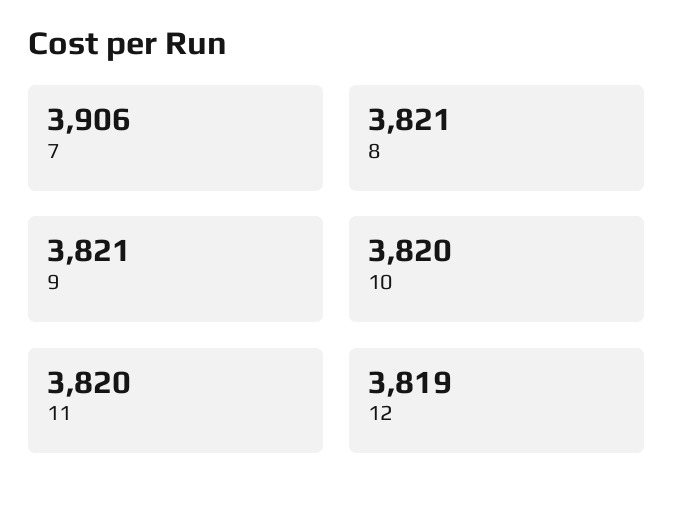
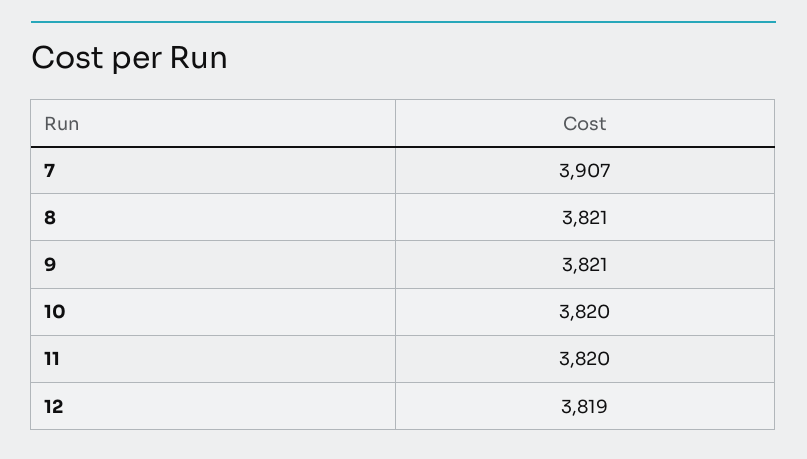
  {
-   "7": 3906,
+   "7": 3907,
    "8": 3821,
    "9": 3821,
    "10": 3820,
    "11": 3820,
    "12": 3819
  }

